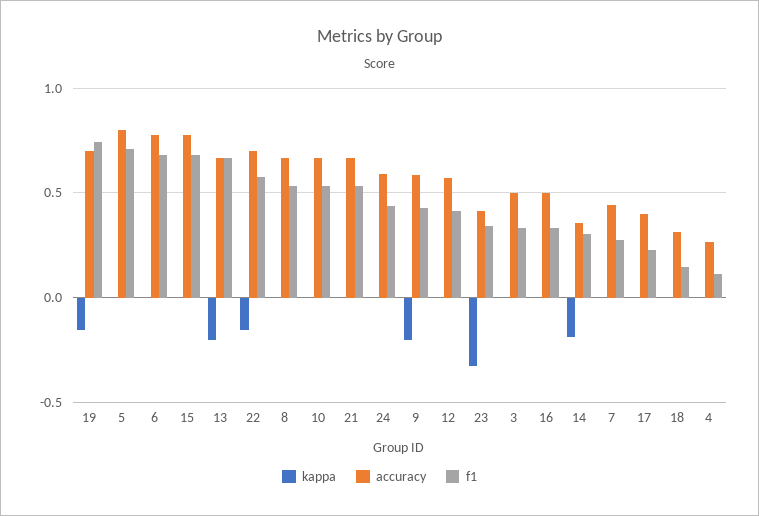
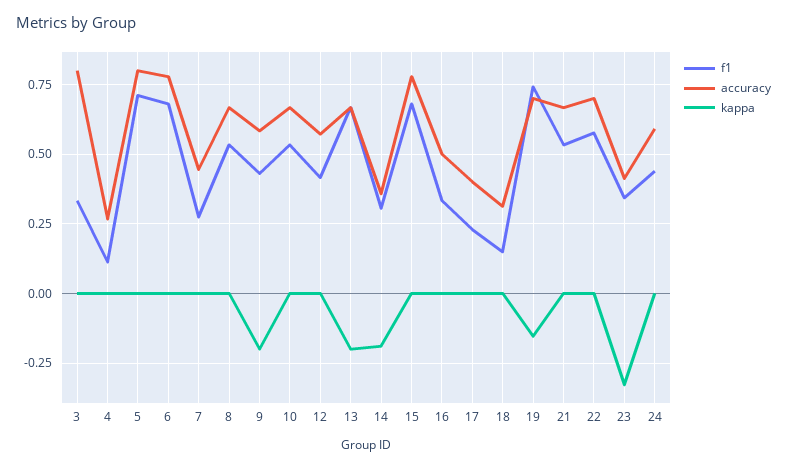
  {
    "kappa": {
      "19": -0.15,
      "5": 0,
      "6": 0,
      "15": 0,
      "13": -0.2,
-     "22": -0.15,
+     "22": 0,
      "8": 0,
      "10": 0,
      "21": 0,
      "24": 0,
      "9": -0.2,
      "12": 0,
      "23": -0.325,
      "3": 0,
      "16": 0,
      "14": -0.2,
      "7": 0,
      "17": 0,
      "18": 0,
      "4": 0
    },
    "accuracy": {
      "19": 0.7,
      "5": 0.8,
      "6": 0.775,
      "15": 0.775,
      "13": 0.675,
      "22": 0.7,
      "8": 0.675,
      "10": 0.675,
      "21": 0.675,
      "24": 0.6,
      "9": 0.575,
      "12": 0.575,
      "23": 0.4,
-     "3": 0.5,
+     "3": 0.8,
      "16": 0.5,
      "14": 0.35,
      "7": 0.45,
      "17": 0.4,
      "18": 0.325,
      "4": 0.275
    },
    "f1": {
      "19": 0.75,
      "5": 0.7,
      "6": 0.675,
      "15": 0.675,
      "13": 0.675,
      "22": 0.575,
      "8": 0.525,
      "10": 0.525,
      "21": 0.525,
      "24": 0.45,
      "9": 0.425,
      "12": 0.425,
      "23": 0.35,
      "3": 0.325,
      "16": 0.325,
      "14": 0.3,
      "7": 0.275,
      "17": 0.225,
      "18": 0.15,
      "4": 0.1
    }
  }

